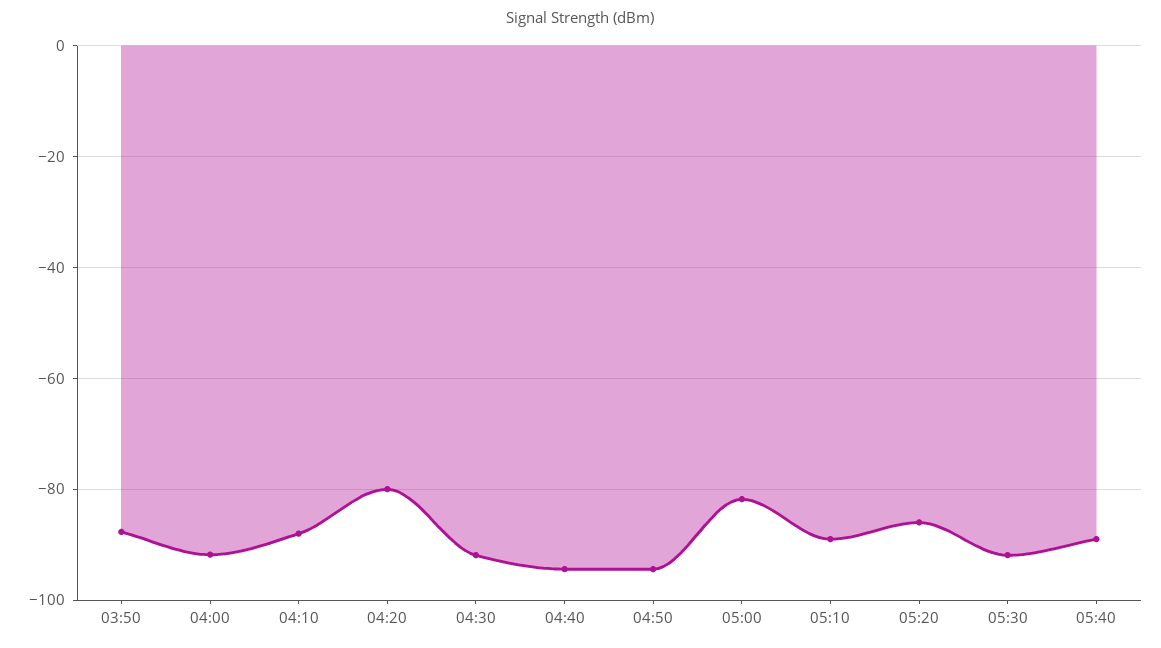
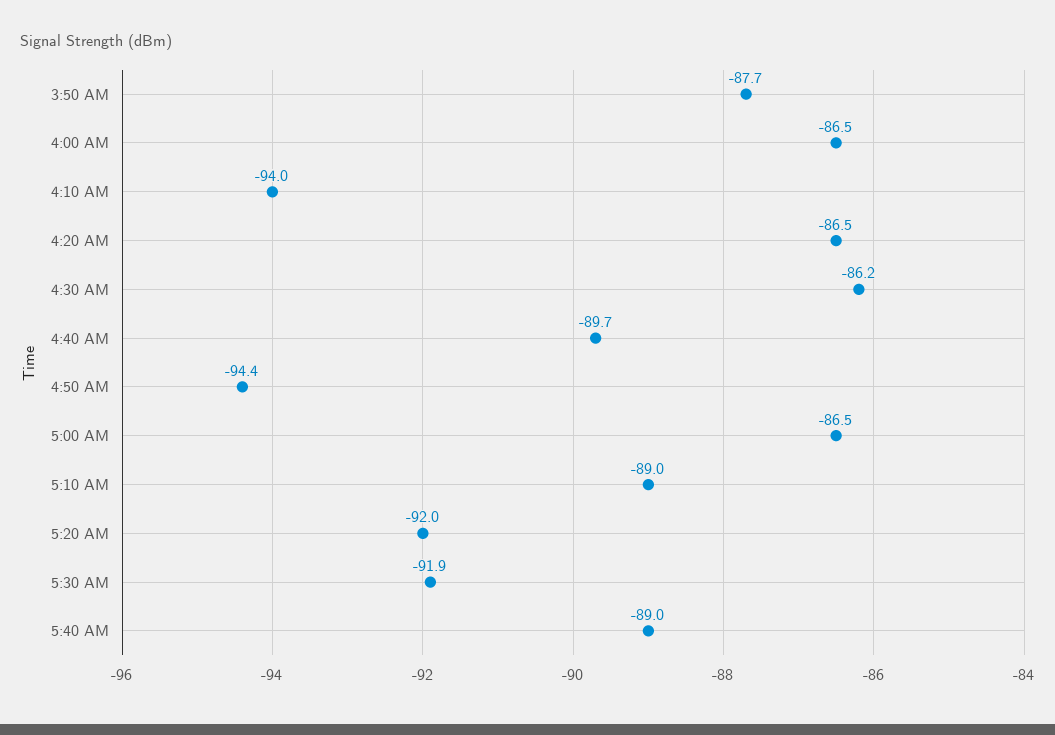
  {
    "03:50": -87.7,
-   "04:00": -92,
+   "04:00": -86.5,
-   "04:10": -88,
+   "04:10": -94,
-   "04:20": -80,
+   "04:20": -86.5,
-   "04:30": -92,
+   "04:30": -86.2,
-   "04:40": -94,
+   "04:40": -89.7,
    "04:50": -94.4,
-   "05:00": -82,
+   "05:00": -86.5,
    "05:10": -89,
-   "05:20": -86,
+   "05:20": -92,
    "05:30": -91.9,
    "05:40": -89
  }

